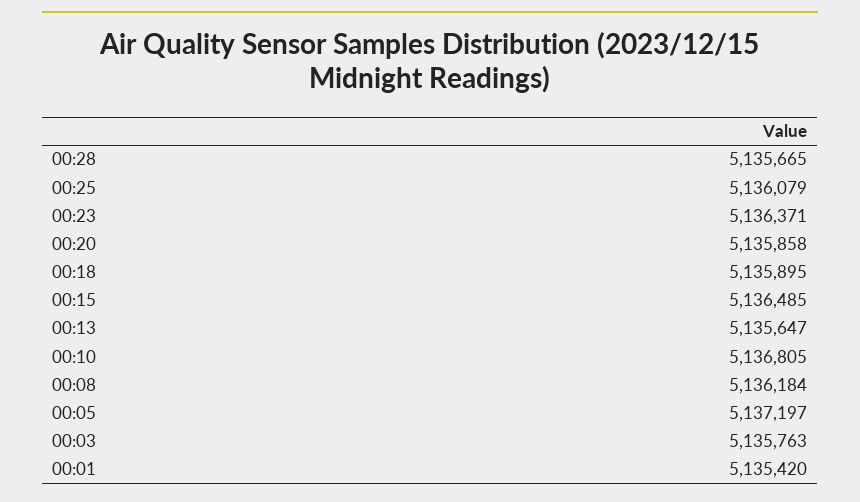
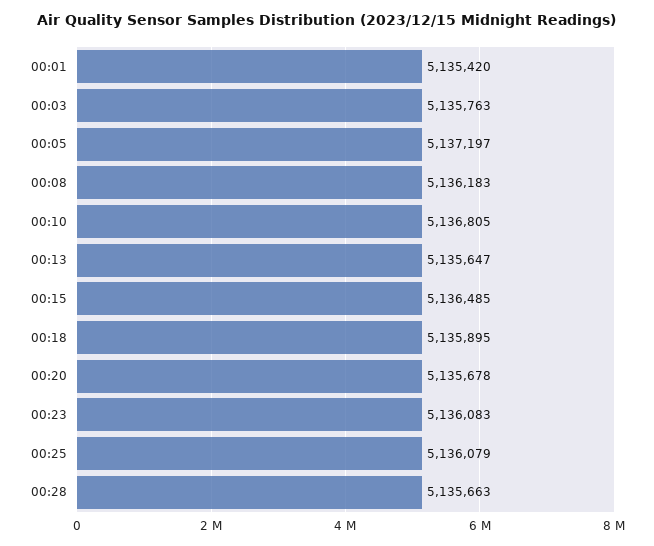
  {
-   "00:28": 5135665,
+   "00:28": 5135663,
    "00:25": 5136079,
-   "00:23": 5136371,
+   "00:23": 5136083,
-   "00:20": 5135858,
+   "00:20": 5135678,
    "00:18": 5135895,
    "00:15": 5136485,
    "00:13": 5135647,
    "00:10": 5136805,
-   "00:08": 5136184,
+   "00:08": 5136183,
    "00:05": 5137197,
    "00:03": 5135763,
    "00:01": 5135420
  }

